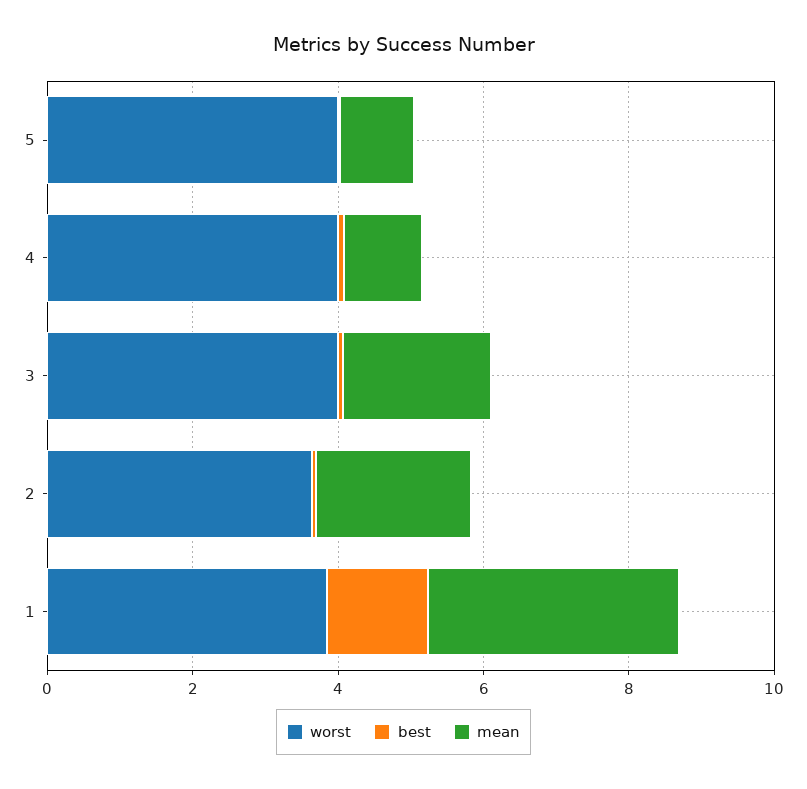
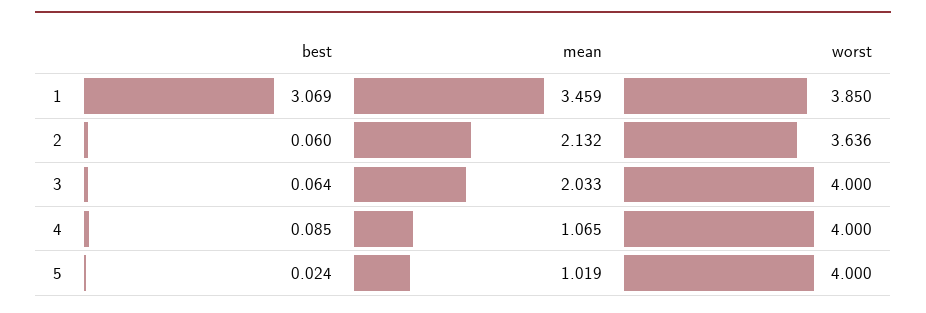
  {
    "worst": {
      "5": 4,
      "4": 4,
      "3": 4,
      "2": 3.636,
      "1": 3.85
    },
    "best": {
      "5": 0.024,
      "4": 0.085,
      "3": 0.064,
      "2": 0.06,
-     "1": 1.5
+     "1": 3.069
    },
    "mean": {
      "5": 1.019,
      "4": 1.065,
      "3": 2.033,
      "2": 2.132,
      "1": 3.459
    }
  }

